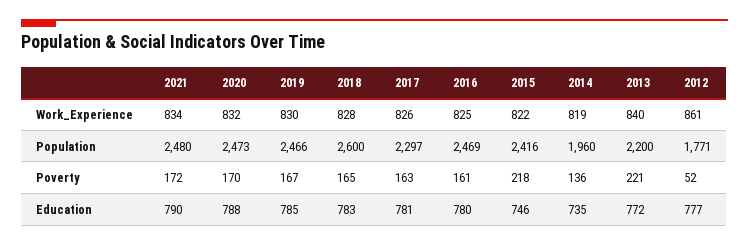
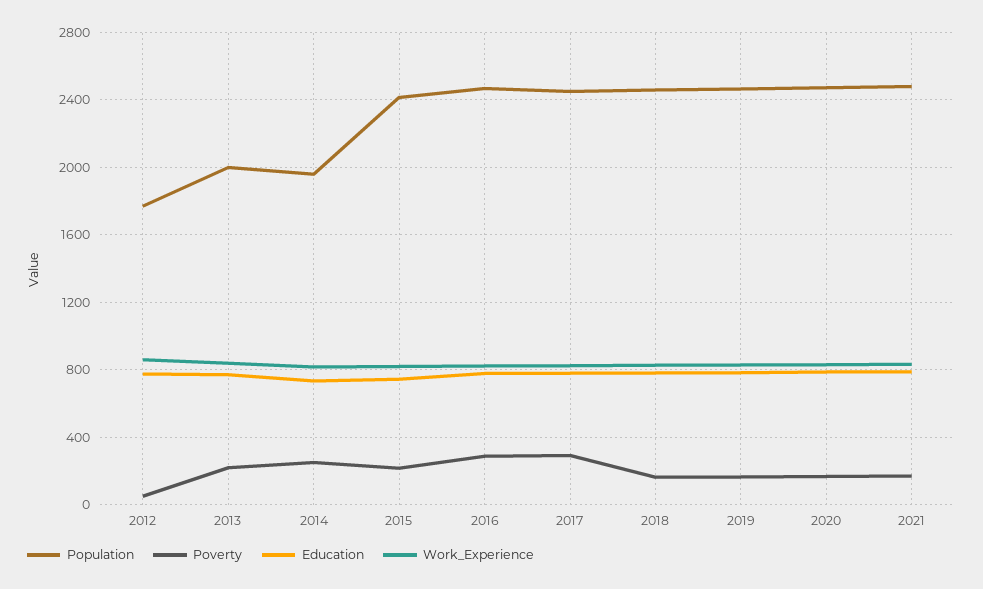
  {
    "Work_Experience": {
      "2021": 834,
      "2020": 832,
      "2019": 830,
      "2018": 828,
      "2017": 826,
      "2016": 825,
      "2015": 822,
      "2014": 819,
      "2013": 840,
      "2012": 861
    },
    "Population": {
      "2021": 2480,
      "2020": 2473,
      "2019": 2466,
-     "2018": 2600,
+     "2018": 2450,
-     "2017": 2297,
+     "2017": 2450,
      "2016": 2469,
      "2015": 2416,
      "2014": 1960,
-     "2013": 2200,
+     "2013": 2000,
      "2012": 1771
    },
    "Poverty": {
      "2021": 172,
      "2020": 170,
      "2019": 167,
      "2018": 165,
-     "2017": 163,
+     "2017": 300,
-     "2016": 161,
+     "2016": 300,
      "2015": 218,
-     "2014": 136,
+     "2014": 250,
      "2013": 221,
      "2012": 52
    },
    "Education": {
      "2021": 790,
      "2020": 788,
      "2019": 785,
      "2018": 783,
      "2017": 781,
      "2016": 780,
      "2015": 746,
      "2014": 735,
      "2013": 772,
      "2012": 777
    }
  }

